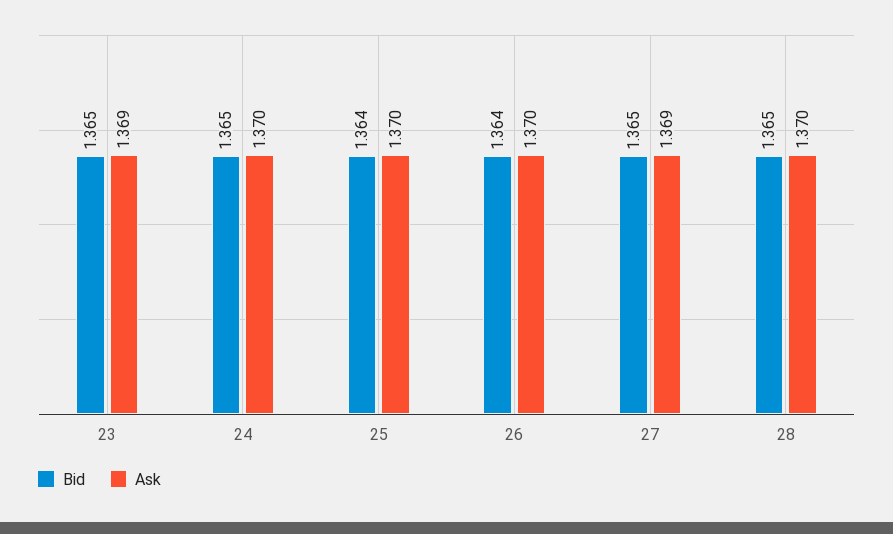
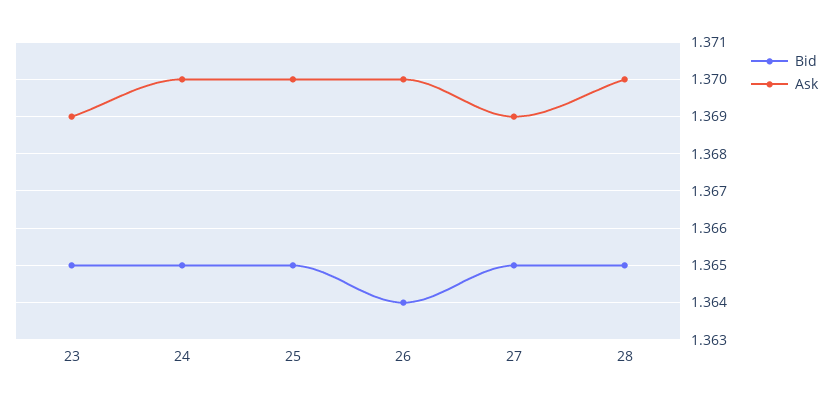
  {
    "Bid": {
      "23": 1.365,
      "24": 1.365,
-     "25": 1.364,
+     "25": 1.365,
      "26": 1.364,
      "27": 1.365,
      "28": 1.365
    },
    "Ask": {
      "23": 1.369,
      "24": 1.37,
      "25": 1.37,
      "26": 1.37,
      "27": 1.369,
      "28": 1.37
    }
  }

